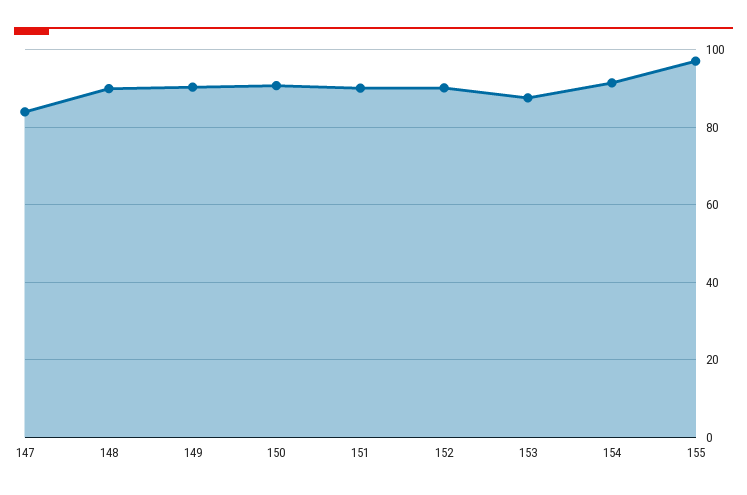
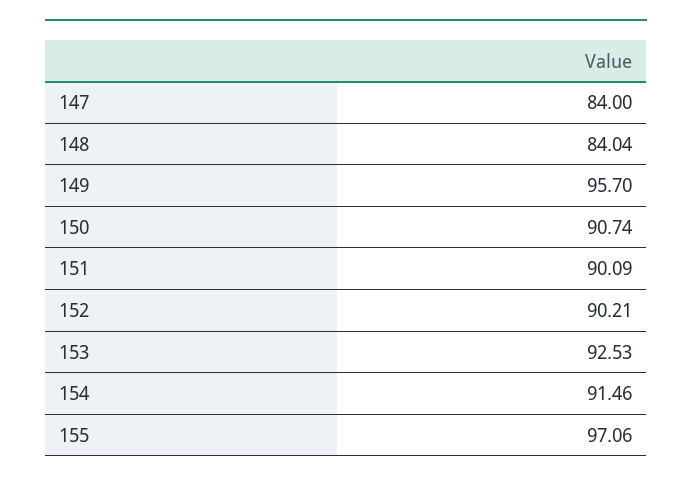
  {
    "147": 84,
-   "148": 90,
+   "148": 84.04,
-   "149": 90,
+   "149": 95.7,
    "150": 90.74,
    "151": 90.09,
    "152": 90.21,
-   "153": 88,
+   "153": 92.53,
    "154": 91.46,
    "155": 97.06
  }

